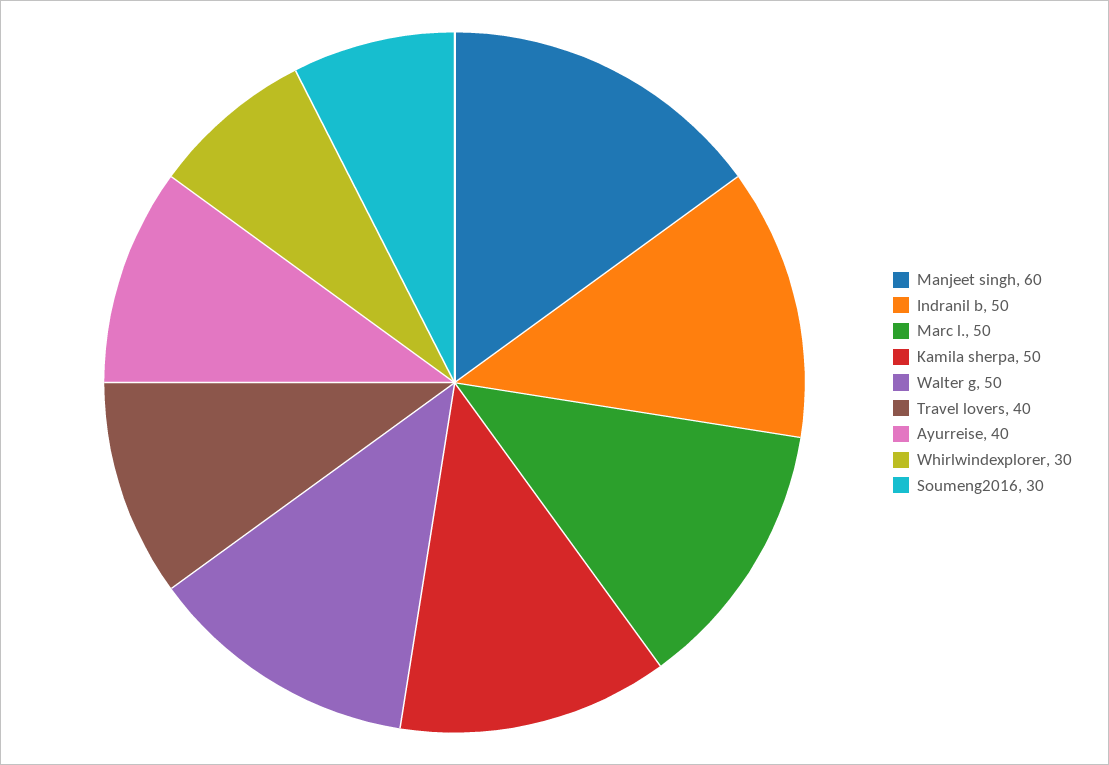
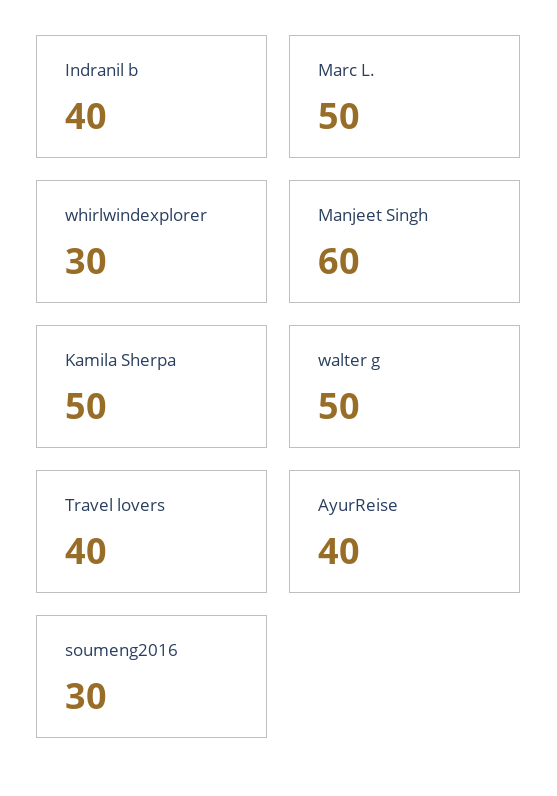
  {
    "Manjeet singh": 60,
-   "Indranil b": 50,
+   "Indranil b": 40,
    "Marc l.": 50,
    "Kamila sherpa": 50,
    "Walter g": 50,
    "Travel lovers": 40,
    "Ayurreise": 40,
    "Whirlwindexplorer": 30,
    "Soumeng2016": 30
  }

